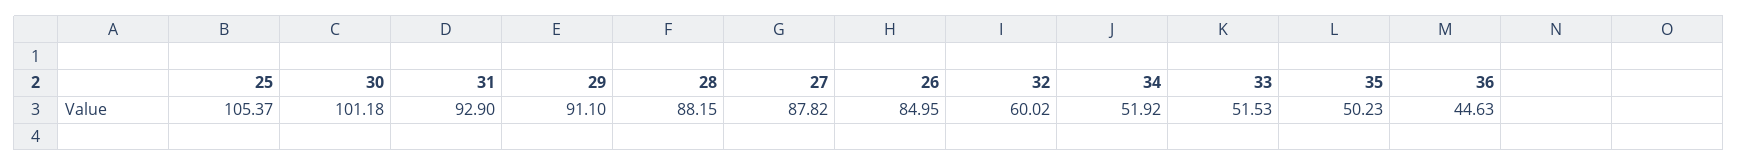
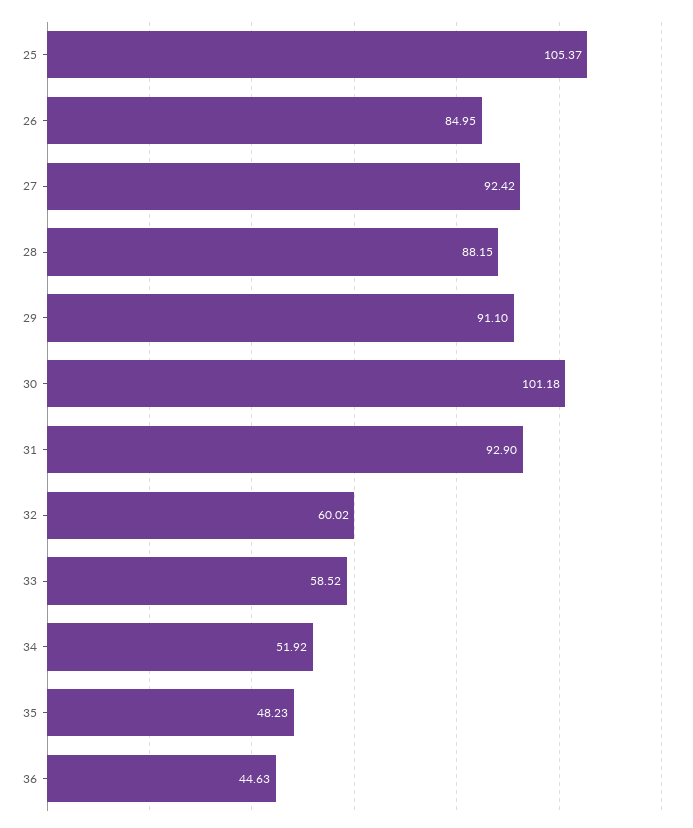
  {
    "25": 105.37,
    "30": 101.18,
    "31": 92.9,
    "29": 91.1,
    "28": 88.15,
-   "27": 87.82,
+   "27": 92.42,
    "26": 84.95,
    "32": 60.02,
    "34": 51.92,
-   "33": 51.53,
+   "33": 58.52,
-   "35": 50.23,
+   "35": 48.23,
    "36": 44.63
  }

